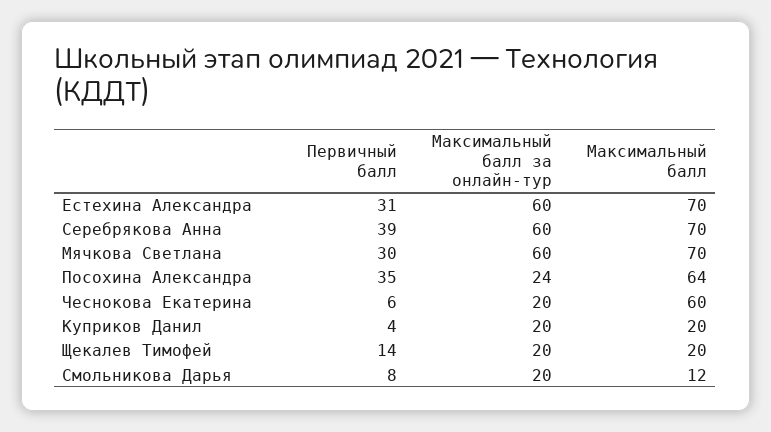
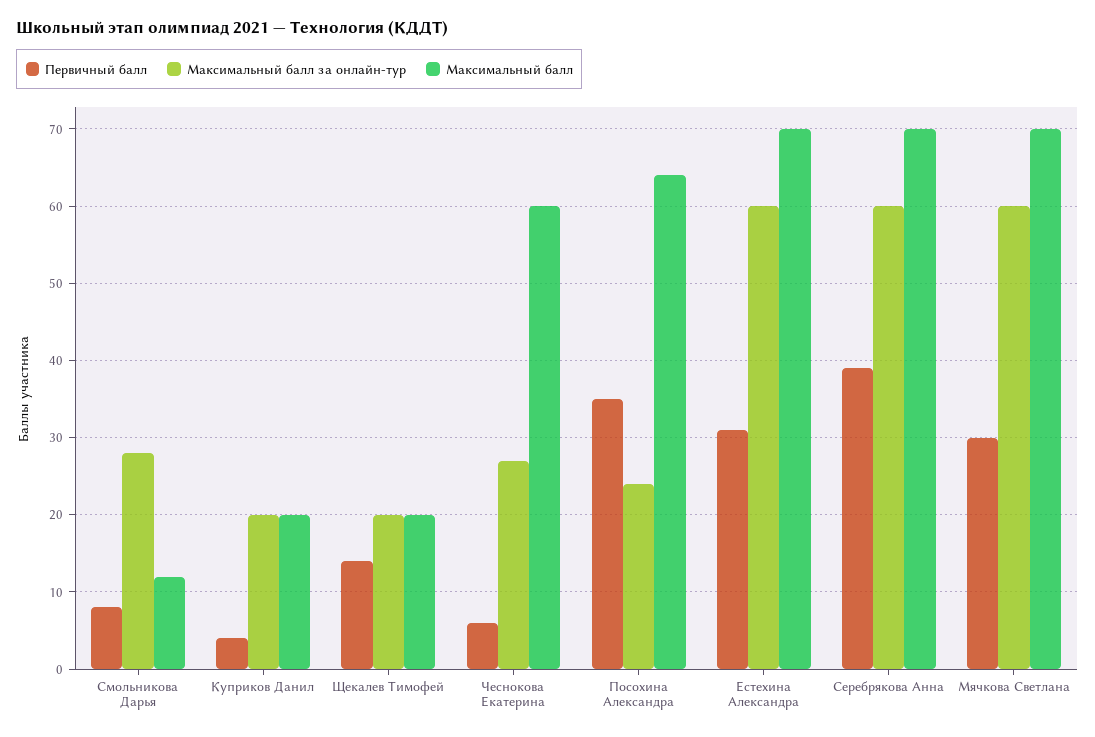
  {
    "Первичный балл": {
      "Естехина Александра": 31,
      "Серебрякова Анна": 39,
      "Мячкова Светлана": 30,
      "Посохина Александра": 35,
      "Чеснокова Екатерина": 6,
      "Куприков Данил": 4,
      "Щекалев Тимофей": 14,
      "Смольникова Дарья": 8
    },
    "Максимальный балл за онлайн-тур": {
      "Естехина Александра": 60,
      "Серебрякова Анна": 60,
      "Мячкова Светлана": 60,
      "Посохина Александра": 24,
-     "Чеснокова Екатерина": 20,
+     "Чеснокова Екатерина": 27,
      "Куприков Данил": 20,
      "Щекалев Тимофей": 20,
-     "Смольникова Дарья": 20
+     "Смольникова Дарья": 28
    },
    "Максимальный балл": {
      "Естехина Александра": 70,
      "Серебрякова Анна": 70,
      "Мячкова Светлана": 70,
      "Посохина Александра": 64,
      "Чеснокова Екатерина": 60,
      "Куприков Данил": 20,
      "Щекалев Тимофей": 20,
      "Смольникова Дарья": 12
    }
  }

